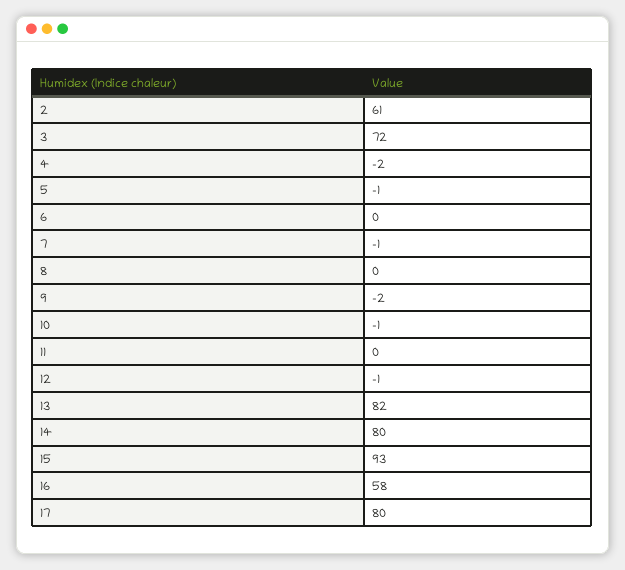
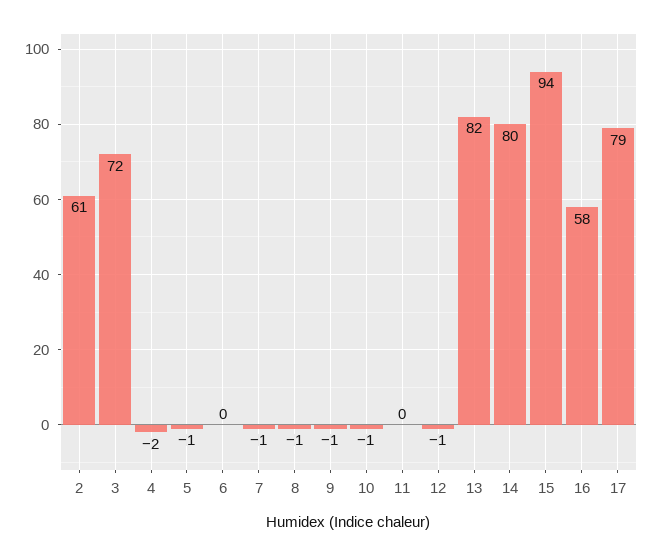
  {
    "2": 61,
    "3": 72,
    "4": -2,
    "5": -1,
    "6": 0,
    "7": -1,
-   "8": 0,
+   "8": -1,
-   "9": -2,
+   "9": -1,
    "10": -1,
    "11": 0,
    "12": -1,
    "13": 82,
    "14": 80,
-   "15": 93,
+   "15": 94,
    "16": 58,
-   "17": 80
+   "17": 79
  }

